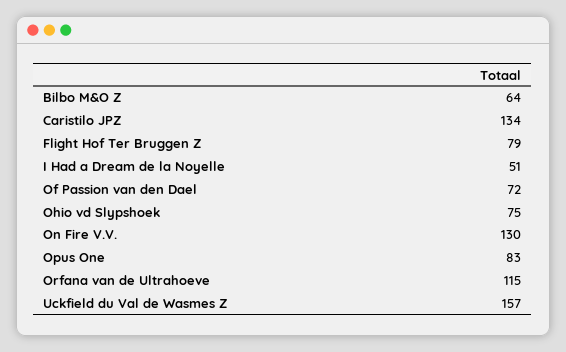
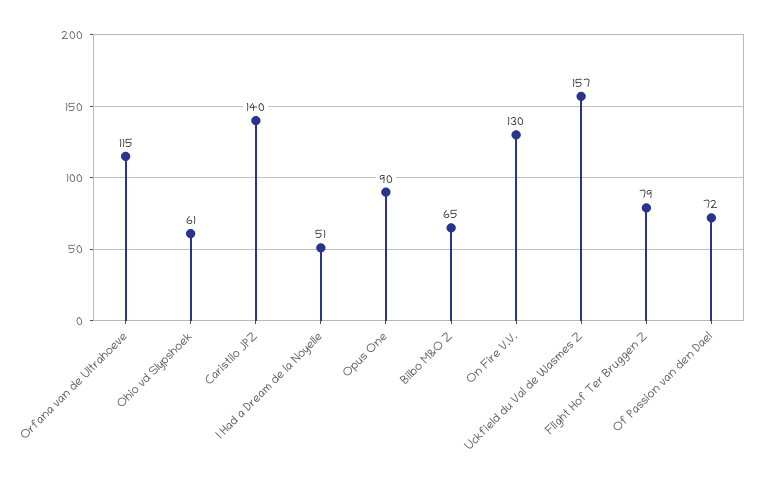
  {
-   "Bilbo M&O Z": 64,
+   "Bilbo M&O Z": 65,
-   "Caristilo JPZ": 134,
+   "Caristilo JPZ": 140,
    "Flight Hof Ter Bruggen Z": 79,
    "I Had a Dream de la Noyelle": 51,
    "Of Passion van den Dael": 72,
-   "Ohio vd Slypshoek": 75,
+   "Ohio vd Slypshoek": 61,
    "On Fire V.V.": 130,
-   "Opus One": 83,
+   "Opus One": 90,
    "Orfana van de Ultrahoeve": 115,
    "Uckfield du Val de Wasmes Z": 157
  }

